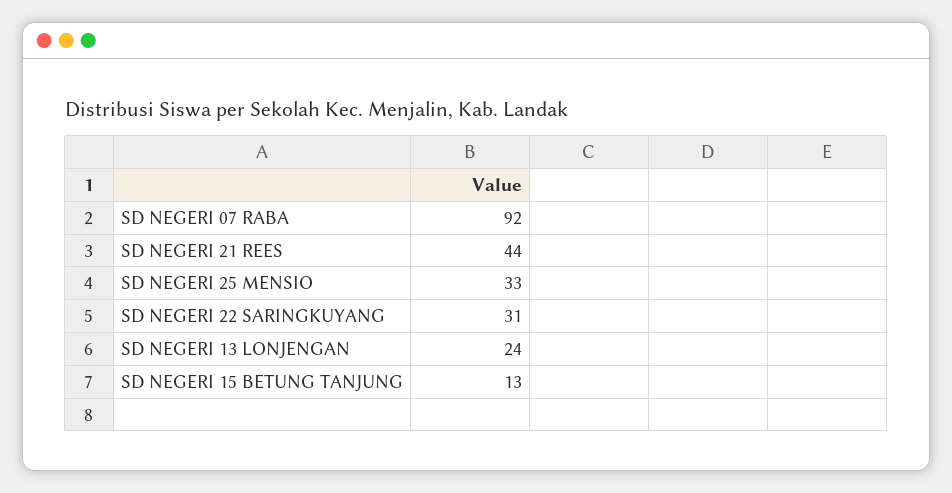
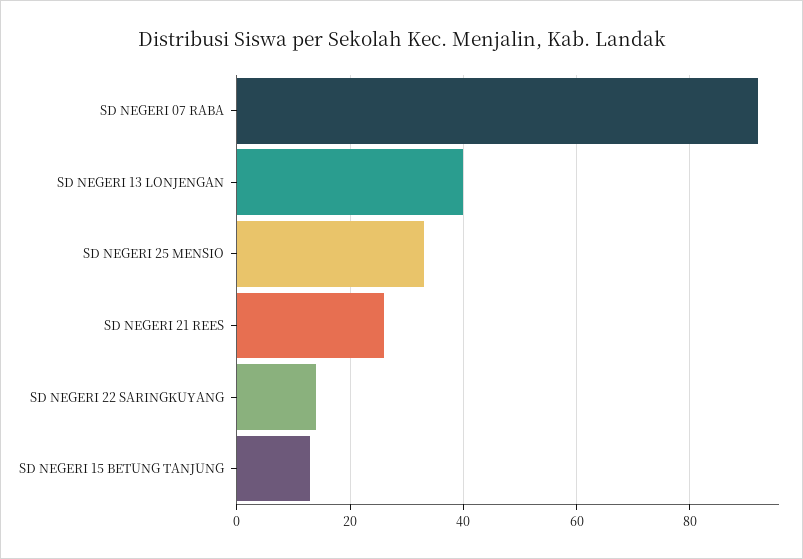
  {
    "SD NEGERI 07 RABA": 92,
-   "SD NEGERI 21 REES": 44,
+   "SD NEGERI 21 REES": 25,
    "SD NEGERI 25 MENSIO": 33,
-   "SD NEGERI 22 SARINGKUYANG": 31,
+   "SD NEGERI 22 SARINGKUYANG": 15,
-   "SD NEGERI 13 LONJENGAN": 24,
+   "SD NEGERI 13 LONJENGAN": 40,
    "SD NEGERI 15 BETUNG TANJUNG": 13
  }

